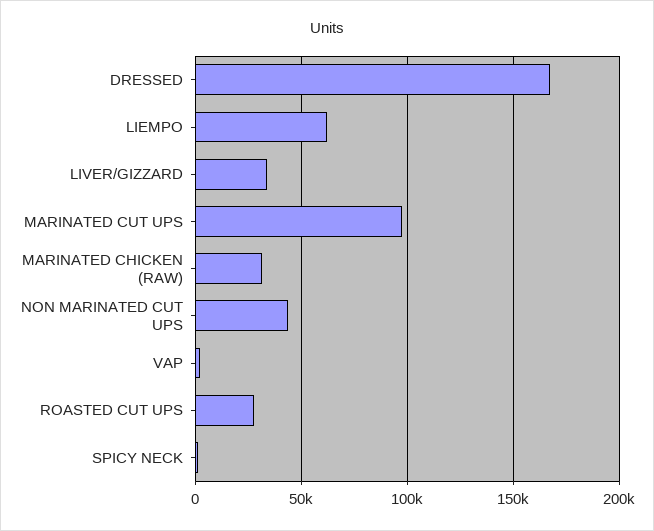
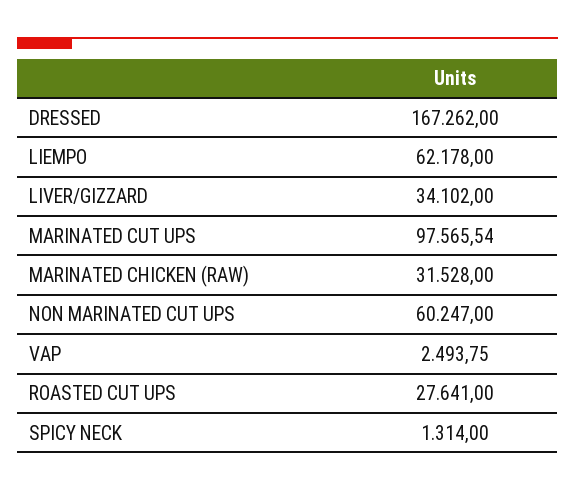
  {
    "DRESSED": 167262,
    "LIEMPO": 62178,
    "LIVER/GIZZARD": 34102,
    "MARINATED CUT UPS": 97565.54,
    "MARINATED CHICKEN (RAW)": 31528,
-   "NON MARINATED CUT UPS": 45000,
+   "NON MARINATED CUT UPS": 60247,
    "VAP": 2493.75,
    "ROASTED CUT UPS": 27641,
    "SPICY NECK": 1314
  }

